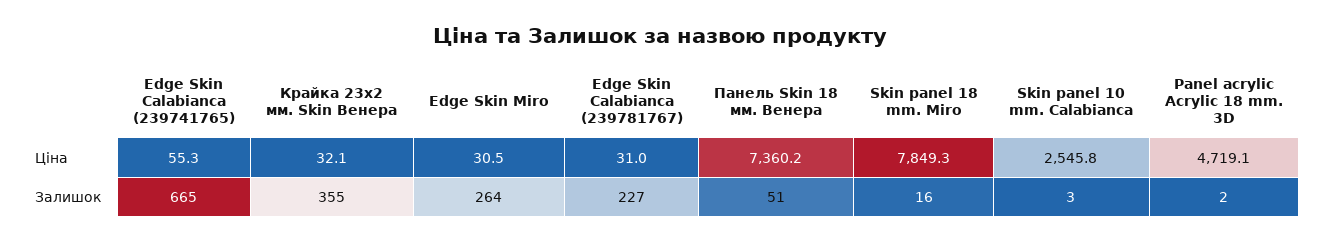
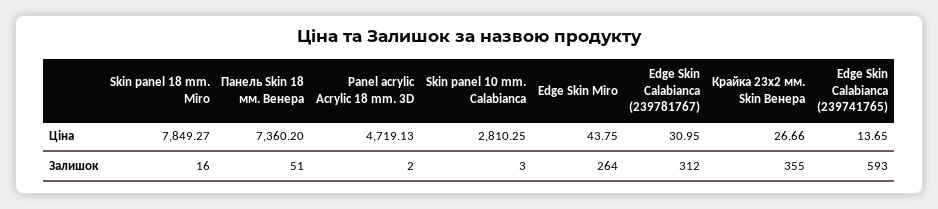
  {
    "Edge Skin Calabianca (239741765)": {
-     "Ціна": 55.3,
+     "Ціна": 13.65,
-     "Залишок": 665
+     "Залишок": 593
    },
    "Крайка 23x2 мм. Skin Венера": {
-     "Ціна": 32.1,
+     "Ціна": 26.66,
      "Залишок": 355
    },
    "Edge Skin Miro": {
-     "Ціна": 30.5,
+     "Ціна": 43.75,
      "Залишок": 264
    },
    "Edge Skin Calabianca (239781767)": {
      "Ціна": 30.95,
-     "Залишок": 227
+     "Залишок": 312
    },
    "Панель Skin 18 мм. Венера": {
      "Ціна": 7360.2,
      "Залишок": 51
    },
    "Skin panel 18 mm. Miro": {
      "Ціна": 7849.27,
      "Залишок": 16
    },
    "Skin panel 10 mm. Calabianca": {
-     "Ціна": 2545.8,
+     "Ціна": 2810.25,
      "Залишок": 3
    },
    "Panel acrylic Acrylic 18 mm. 3D": {
      "Ціна": 4719.13,
      "Залишок": 2
    }
  }

